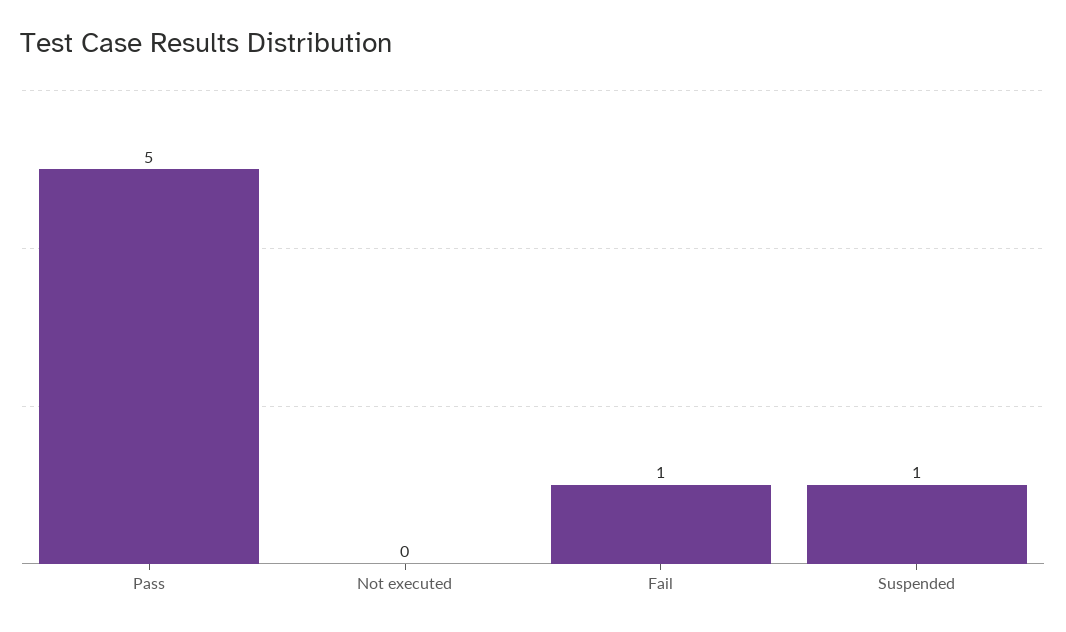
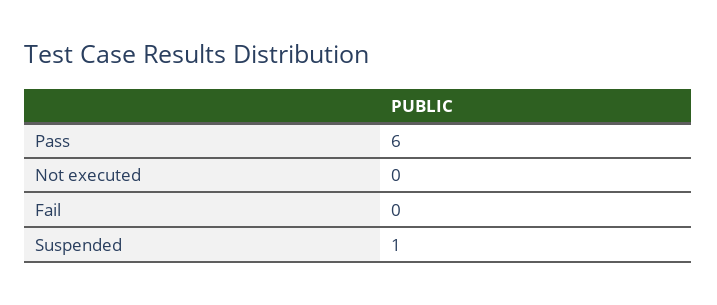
  {
-   "Pass": 5,
+   "Pass": 6,
    "Not executed": 0,
-   "Fail": 1,
+   "Fail": 0,
    "Suspended": 1
  }

